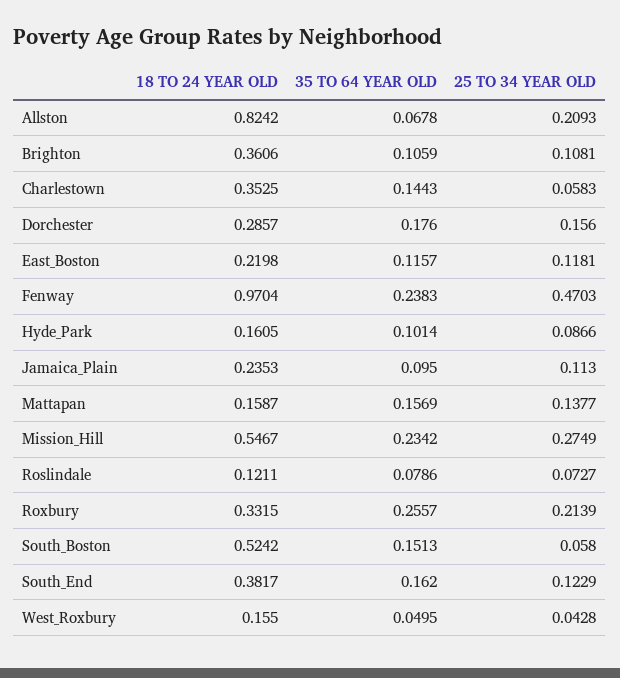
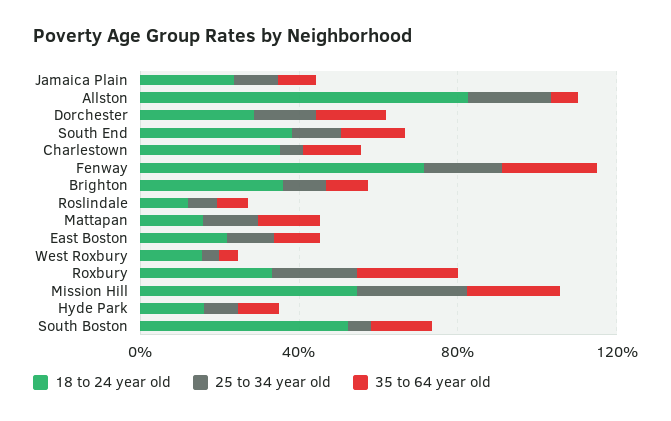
  {
    "18 TO 24 YEAR OLD": {
      "Allston": 0.8242,
      "Brighton": 0.3606,
      "Charlestown": 0.3525,
      "Dorchester": 0.2857,
      "East_Boston": 0.2198,
-     "Fenway": 0.9704,
+     "Fenway": 0.7,
      "Hyde_Park": 0.1605,
      "Jamaica_Plain": 0.2353,
      "Mattapan": 0.1587,
      "Mission_Hill": 0.5467,
      "Roslindale": 0.1211,
      "Roxbury": 0.3315,
      "South_Boston": 0.5242,
      "South_End": 0.3817,
      "West_Roxbury": 0.155
    },
    "35 TO 64 YEAR OLD": {
      "Allston": 0.0678,
      "Brighton": 0.1059,
      "Charlestown": 0.1443,
      "Dorchester": 0.176,
      "East_Boston": 0.1157,
      "Fenway": 0.2383,
      "Hyde_Park": 0.1014,
      "Jamaica_Plain": 0.095,
      "Mattapan": 0.1569,
      "Mission_Hill": 0.2342,
      "Roslindale": 0.0786,
      "Roxbury": 0.2557,
      "South_Boston": 0.1513,
      "South_End": 0.162,
      "West_Roxbury": 0.0495
    },
    "25 TO 34 YEAR OLD": {
      "Allston": 0.2093,
      "Brighton": 0.1081,
      "Charlestown": 0.0583,
      "Dorchester": 0.156,
      "East_Boston": 0.1181,
-     "Fenway": 0.4703,
+     "Fenway": 0.2,
      "Hyde_Park": 0.0866,
      "Jamaica_Plain": 0.113,
      "Mattapan": 0.1377,
      "Mission_Hill": 0.2749,
      "Roslindale": 0.0727,
      "Roxbury": 0.2139,
      "South_Boston": 0.058,
      "South_End": 0.1229,
      "West_Roxbury": 0.0428
    }
  }

